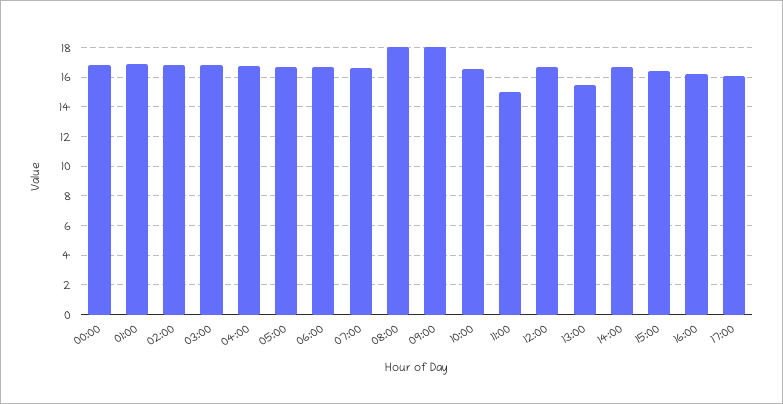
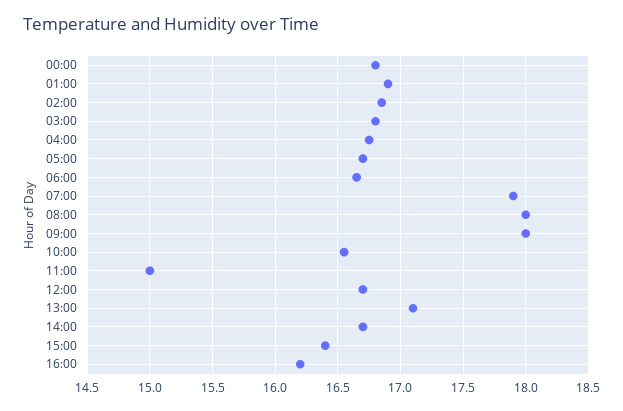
  {
    "00:00": 16.8,
    "01:00": 16.9,
    "02:00": 16.85,
    "03:00": 16.8,
    "04:00": 16.75,
    "05:00": 16.7,
    "06:00": 16.65,
-   "07:00": 16.5,
+   "07:00": 17.9,
    "08:00": 18,
    "09:00": 18,
    "10:00": 16.55,
    "11:00": 15,
    "12:00": 16.7,
-   "13:00": 15.5,
+   "13:00": 17.1,
    "14:00": 16.7,
    "15:00": 16.4,
-   "16:00": 16.2,
+   "16:00": 16.2
-   "17:00": 16
  }

